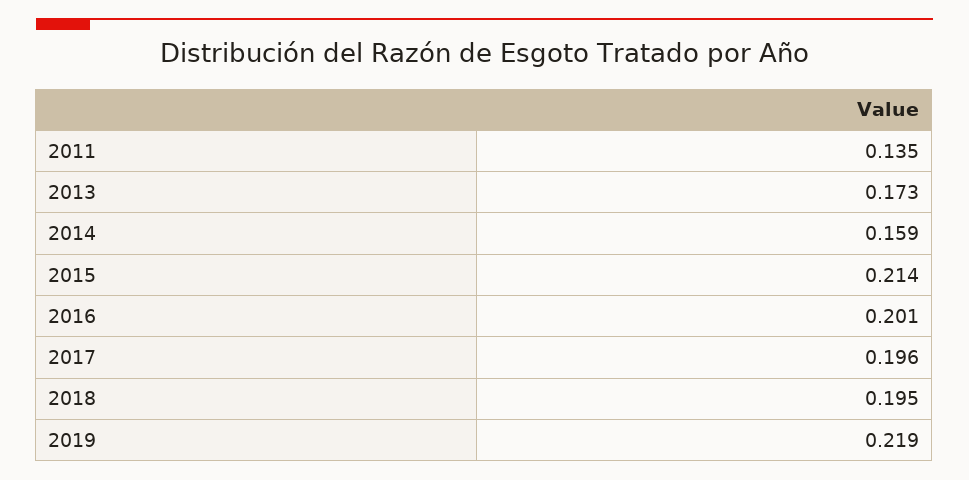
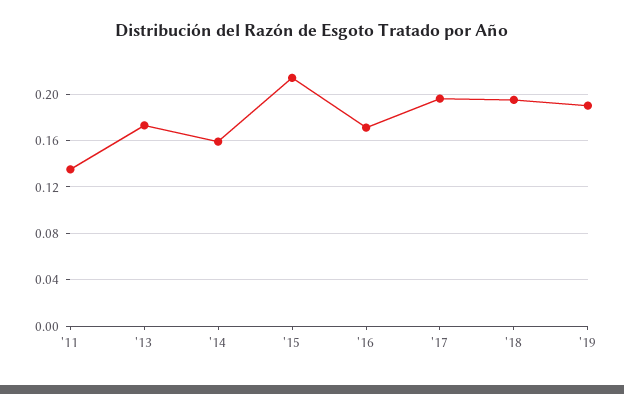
  {
    "2011": 0.135,
    "2013": 0.173,
    "2014": 0.159,
    "2015": 0.214,
-   "2016": 0.201,
+   "2016": 0.17,
    "2017": 0.196,
    "2018": 0.195,
-   "2019": 0.219
+   "2019": 0.19
  }

